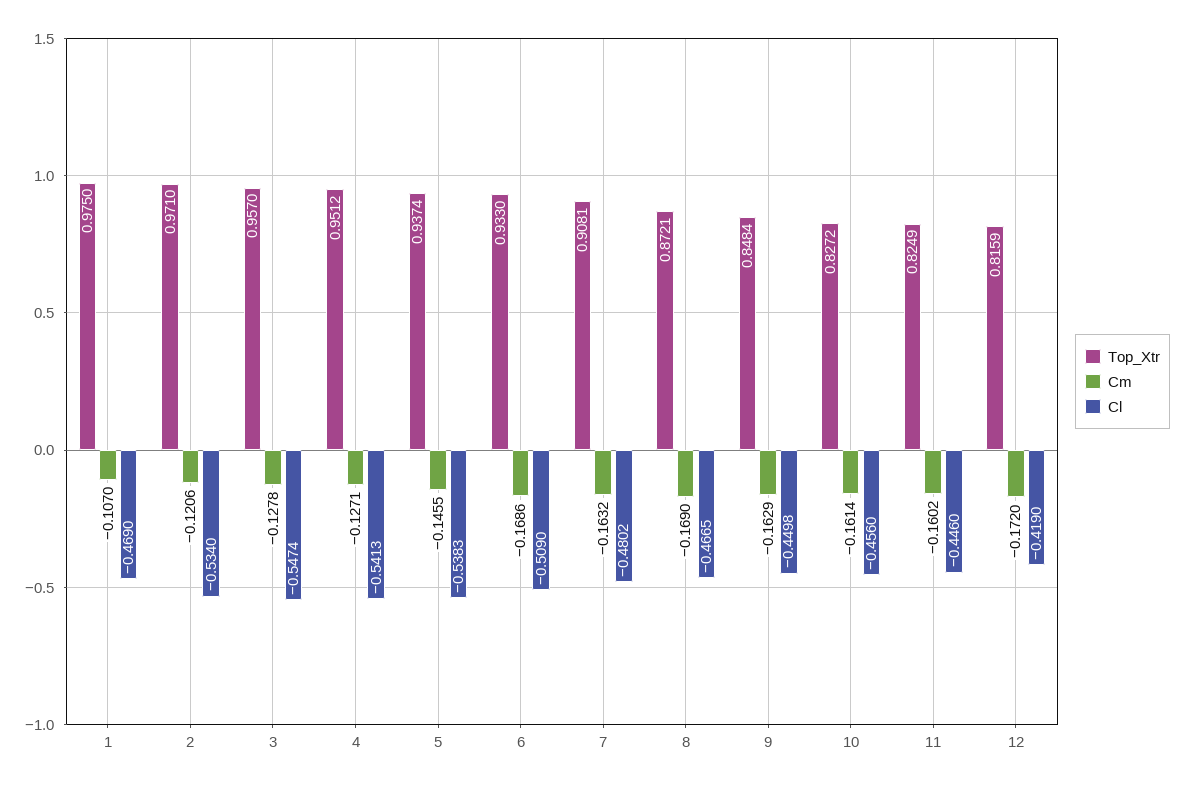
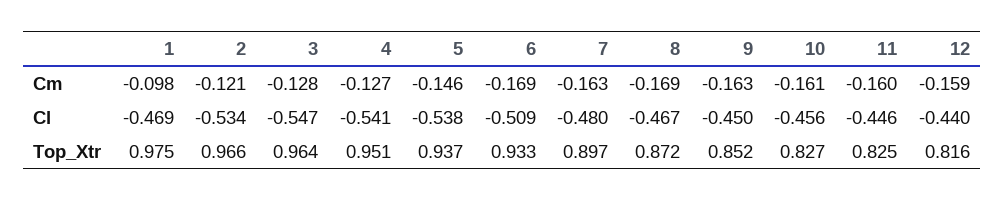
  {
    "Top_Xtr": {
      "1": 0.975,
-     "2": 0.971,
+     "2": 0.966,
-     "3": 0.957,
+     "3": 0.964,
      "4": 0.9512,
      "5": 0.9374,
      "6": 0.933,
-     "7": 0.9081,
+     "7": 0.897,
      "8": 0.8721,
-     "9": 0.8484,
+     "9": 0.852,
      "10": 0.8272,
      "11": 0.8249,
      "12": 0.8159
    },
    "Cm": {
-     "1": -0.107,
+     "1": -0.098,
      "2": -0.1206,
      "3": -0.1278,
      "4": -0.1271,
      "5": -0.1455,
      "6": -0.1686,
      "7": -0.1632,
      "8": -0.169,
      "9": -0.1629,
      "10": -0.1614,
      "11": -0.1602,
-     "12": -0.172
+     "12": -0.159
    },
    "Cl": {
      "1": -0.469,
      "2": -0.534,
      "3": -0.5474,
      "4": -0.5413,
      "5": -0.5383,
      "6": -0.509,
      "7": -0.4802,
      "8": -0.4665,
      "9": -0.4498,
      "10": -0.456,
      "11": -0.446,
-     "12": -0.419
+     "12": -0.44
    }
  }

